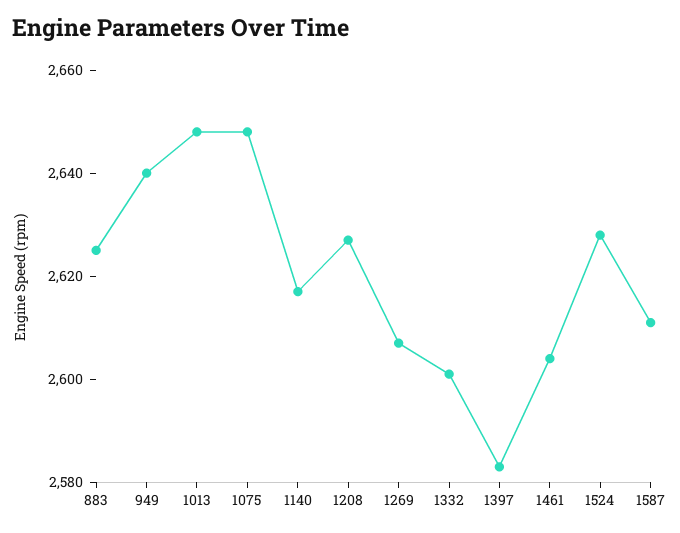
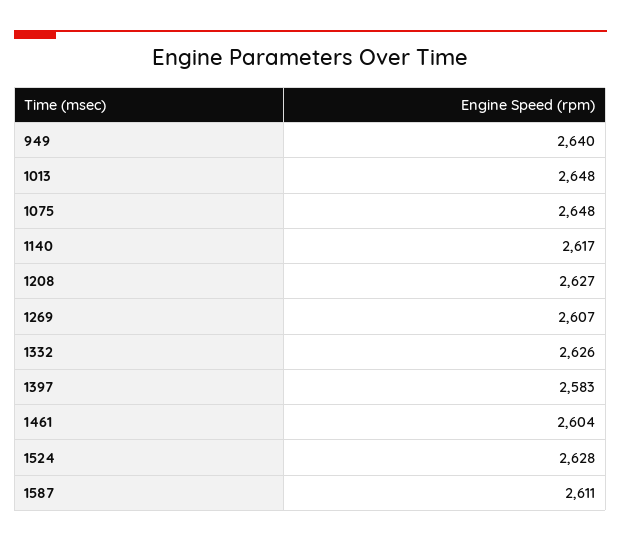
  {
-   "883": 2625,
    "949": 2640,
    "1013": 2648,
    "1075": 2648,
    "1140": 2617,
    "1208": 2627,
    "1269": 2607,
-   "1332": 2600,
+   "1332": 2626,
    "1397": 2583,
    "1461": 2604,
    "1524": 2628,
    "1587": 2611
  }

